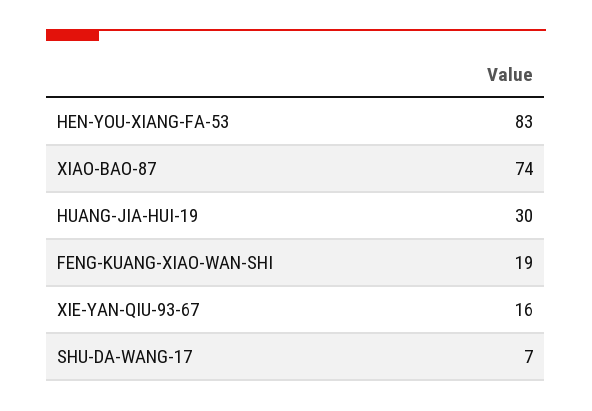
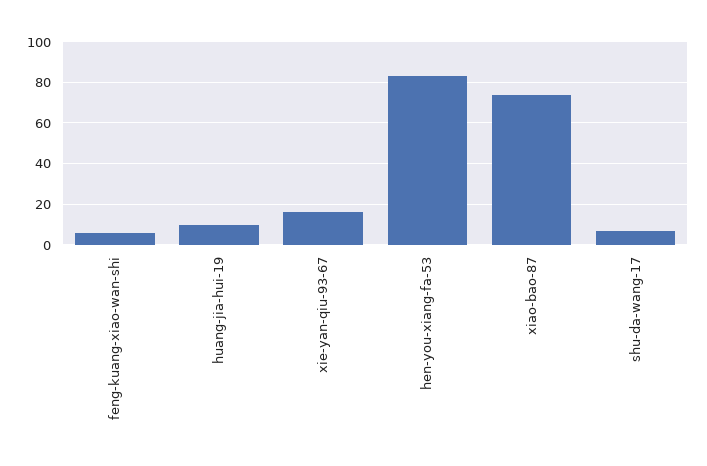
  {
    "HEN-YOU-XIANG-FA-53": 83,
    "XIAO-BAO-87": 74,
-   "HUANG-JIA-HUI-19": 30,
+   "HUANG-JIA-HUI-19": 10,
-   "FENG-KUANG-XIAO-WAN-SHI": 19,
+   "FENG-KUANG-XIAO-WAN-SHI": 5,
    "XIE-YAN-QIU-93-67": 16,
    "SHU-DA-WANG-17": 7
  }

